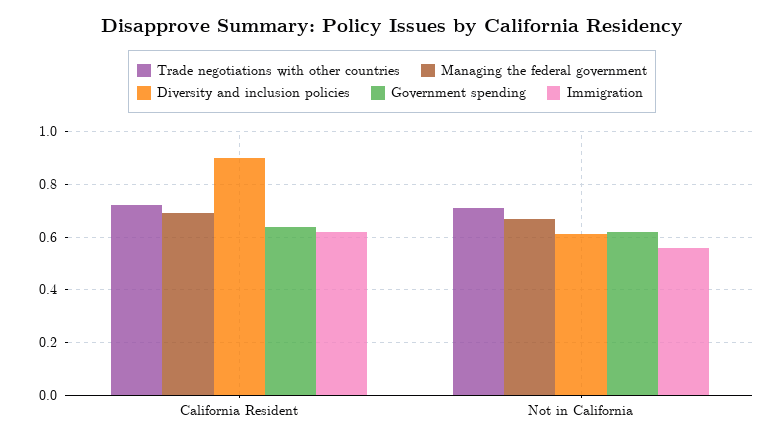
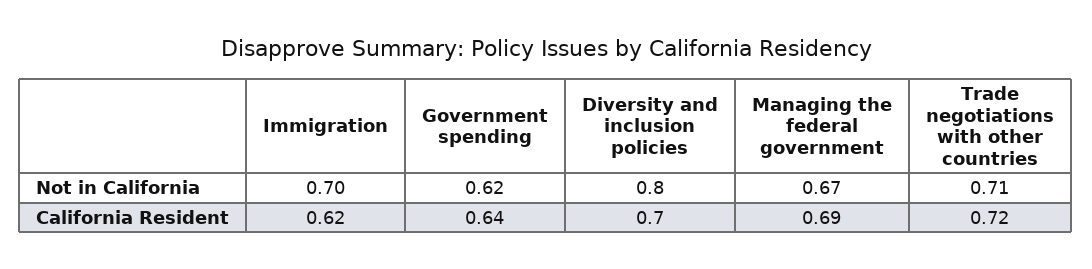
  {
    "Trade negotiations with other countries": {
      "California Resident": 0.72,
      "Not in California": 0.71
    },
    "Managing the federal government": {
      "California Resident": 0.69,
      "Not in California": 0.67
    },
    "Diversity and inclusion policies": {
-     "California Resident": 0.9,
+     "California Resident": 0.7,
-     "Not in California": 0.6
+     "Not in California": 0.8
    },
    "Government spending": {
      "California Resident": 0.64,
      "Not in California": 0.62
    },
    "Immigration": {
      "California Resident": 0.62,
-     "Not in California": 0.55
+     "Not in California": 0.7
    }
  }

